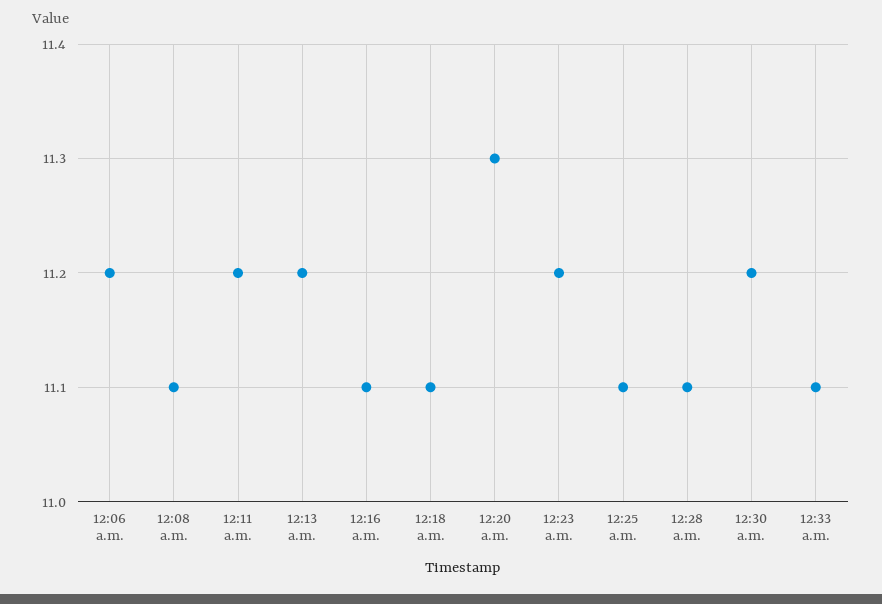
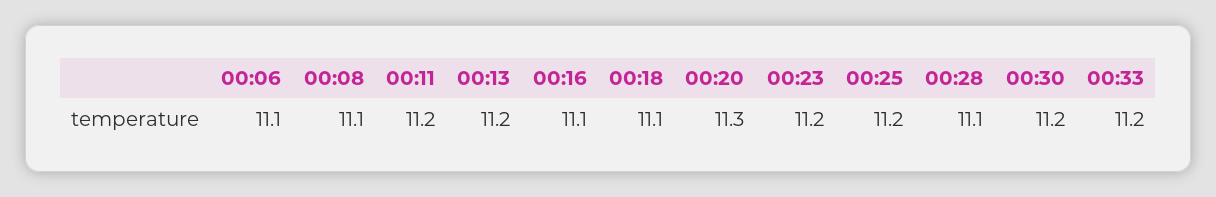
  {
-   "12:06 a.m.": 11.2,
+   "12:06 a.m.": 11.1,
    "12:08 a.m.": 11.1,
    "12:11 a.m.": 11.2,
    "12:13 a.m.": 11.2,
    "12:16 a.m.": 11.1,
    "12:18 a.m.": 11.1,
    "12:20 a.m.": 11.3,
    "12:23 a.m.": 11.2,
-   "12:25 a.m.": 11.1,
+   "12:25 a.m.": 11.2,
    "12:28 a.m.": 11.1,
    "12:30 a.m.": 11.2,
-   "12:33 a.m.": 11.1
+   "12:33 a.m.": 11.2
  }

